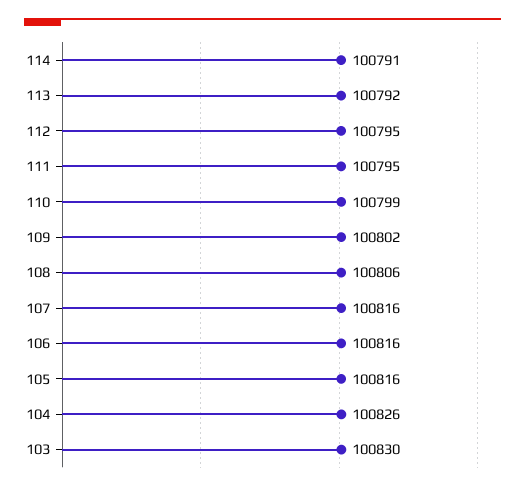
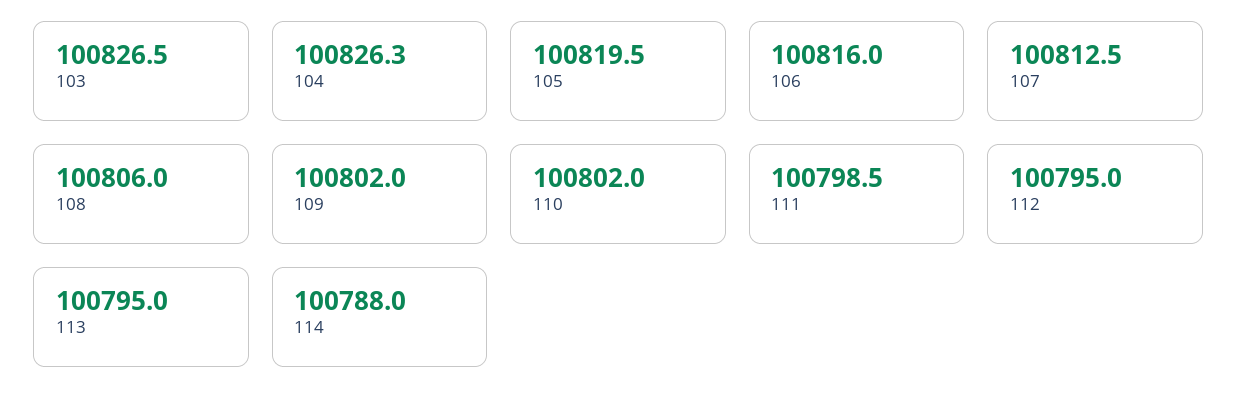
  {
-   "114": 100791,
+   "114": 100788,
-   "113": 100792,
+   "113": 100795,
    "112": 100795,
-   "111": 100795,
+   "111": 100798.5,
-   "110": 100799,
+   "110": 100802,
    "109": 100802,
    "108": 100806,
-   "107": 100816,
+   "107": 100812.5,
    "106": 100816,
-   "105": 100816,
+   "105": 100819.5,
    "104": 100826.3,
-   "103": 100830
+   "103": 100826.5
  }

